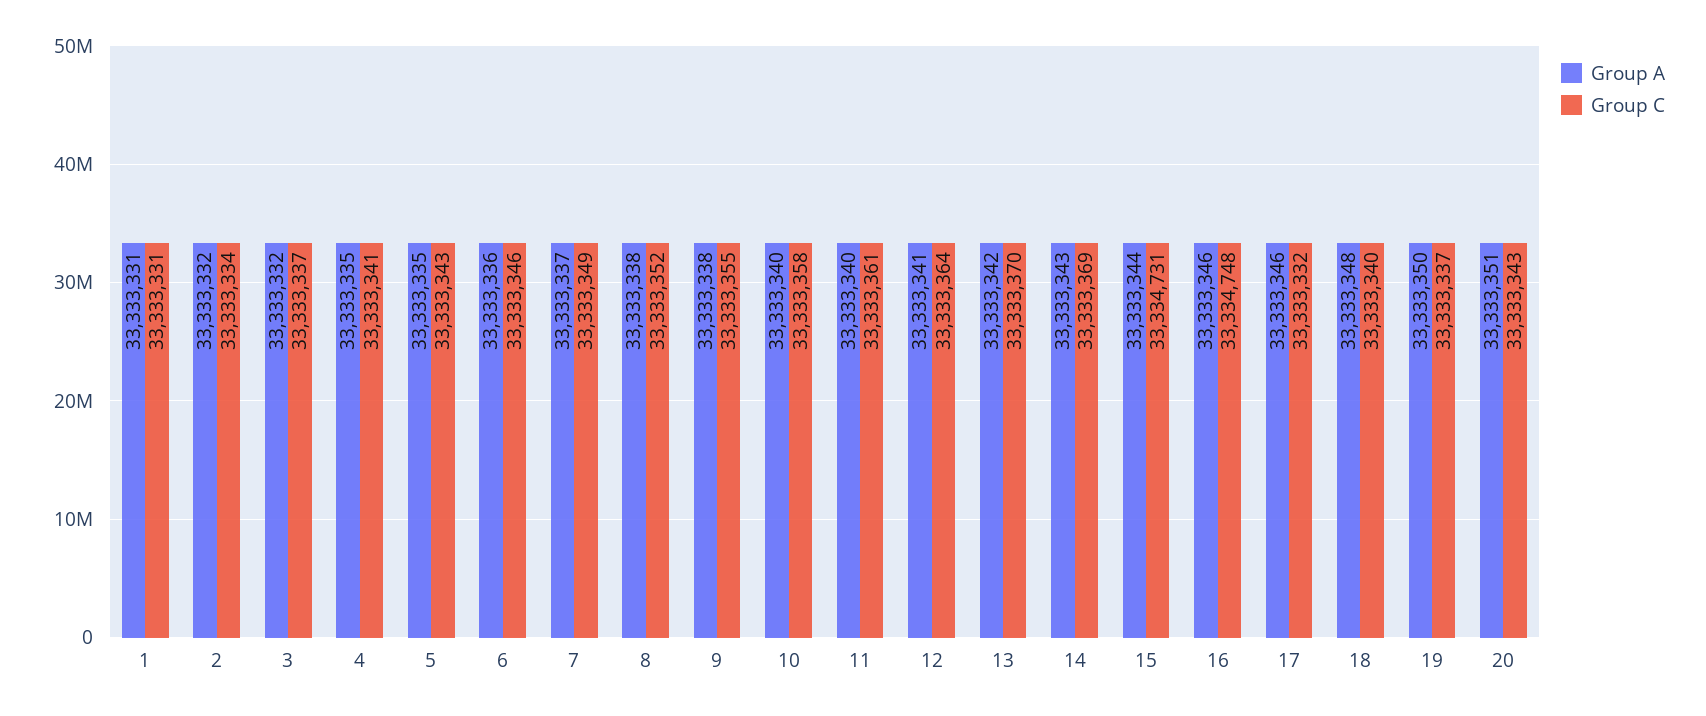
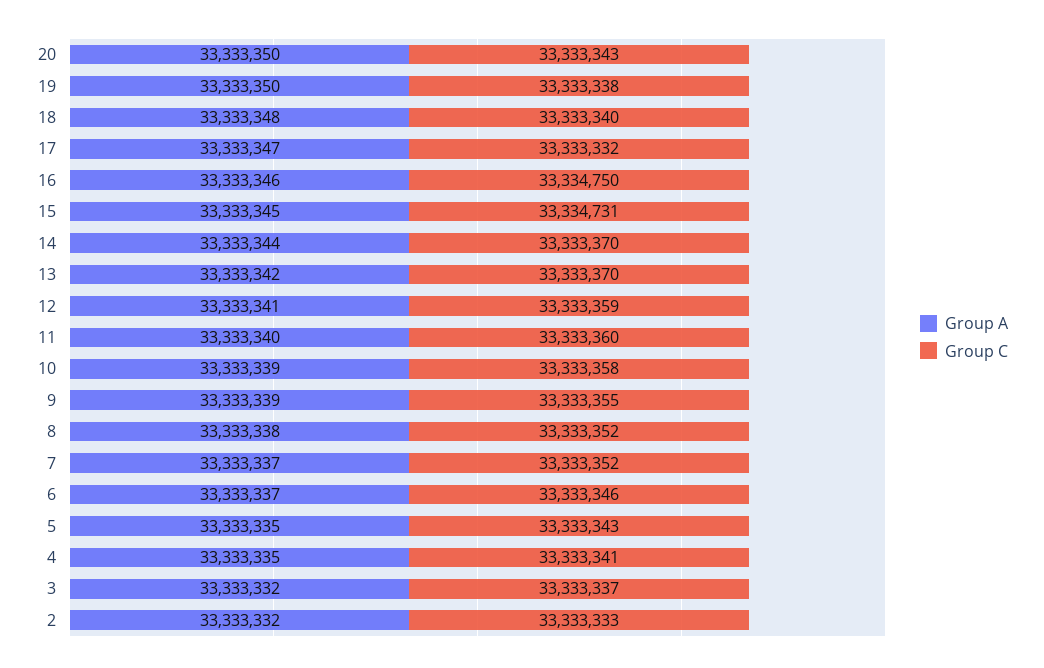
  {
    "Group A": {
-     "1": 33333331,
      "2": 33333332,
      "3": 33333332,
      "4": 33333335,
      "5": 33333335,
-     "6": 33333336,
+     "6": 33333337,
      "7": 33333337,
      "8": 33333338,
-     "9": 33333338,
+     "9": 33333339,
-     "10": 33333340,
+     "10": 33333339,
      "11": 33333340,
      "12": 33333341,
      "13": 33333342,
-     "14": 33333343,
+     "14": 33333344,
-     "15": 33333344,
+     "15": 33333345,
      "16": 33333346,
-     "17": 33333346,
+     "17": 33333347,
      "18": 33333348,
      "19": 33333350,
-     "20": 33333351
+     "20": 33333350
    },
    "Group C": {
-     "1": 33333331,
-     "2": 33333334,
+     "2": 33333333,
      "3": 33333337,
      "4": 33333341,
      "5": 33333343,
      "6": 33333346,
-     "7": 33333349,
+     "7": 33333352,
      "8": 33333352,
      "9": 33333355,
      "10": 33333358,
-     "11": 33333361,
+     "11": 33333360,
-     "12": 33333364,
+     "12": 33333359,
      "13": 33333370,
-     "14": 33333369,
+     "14": 33333370,
      "15": 33334731,
-     "16": 33334748,
+     "16": 33334750,
      "17": 33333332,
      "18": 33333340,
-     "19": 33333337,
+     "19": 33333338,
      "20": 33333343
    }
  }

